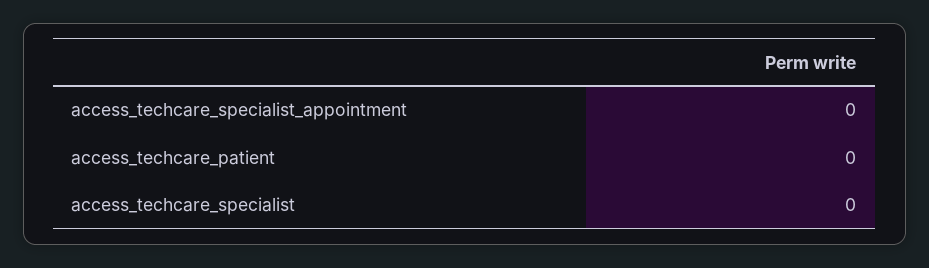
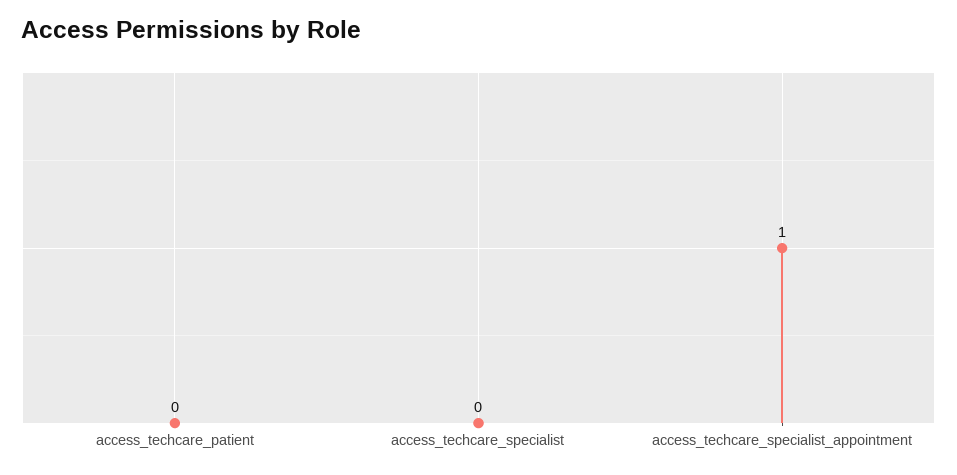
  {
-   "access_techcare_specialist_appointment": 0,
+   "access_techcare_specialist_appointment": 1,
    "access_techcare_patient": 0,
    "access_techcare_specialist": 0
  }

